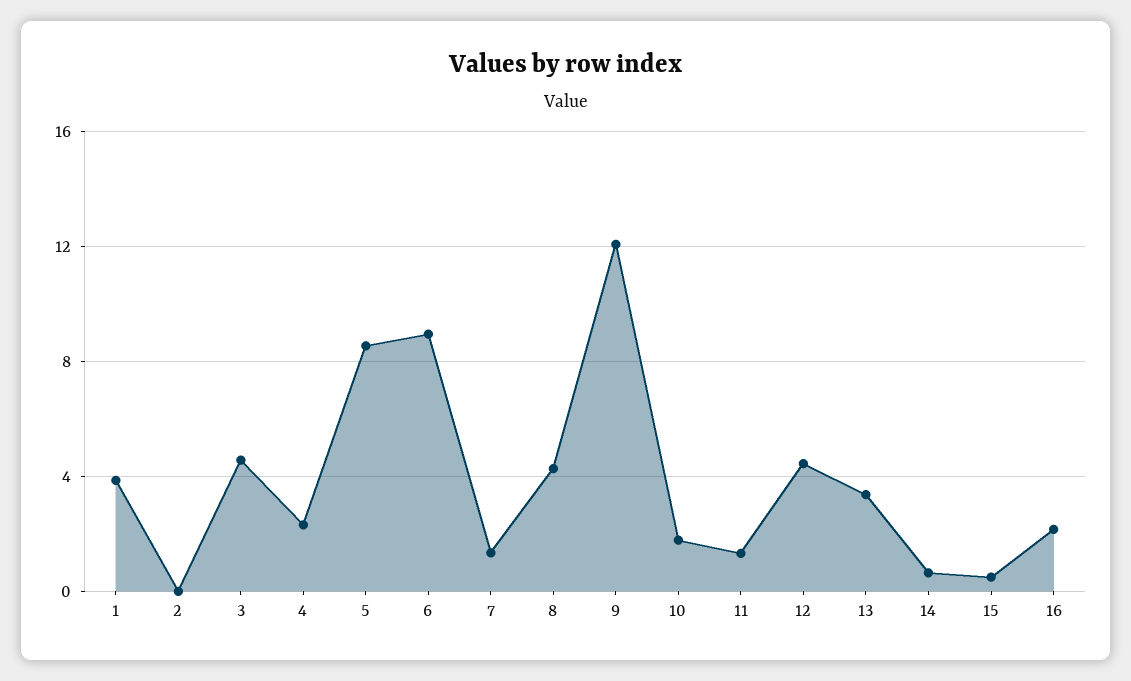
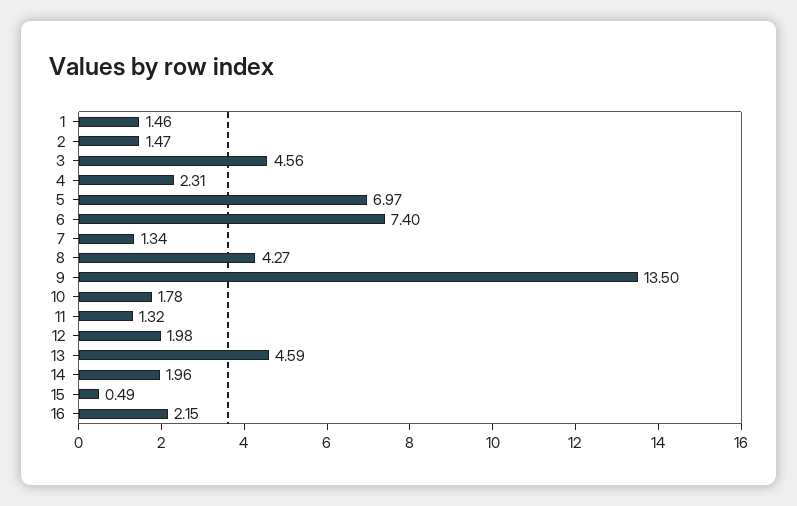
  {
-   "1": 4,
+   "1": 1.46,
-   "2": 0,
+   "2": 1.47,
    "3": 4.56,
    "4": 2.31,
-   "5": 8.5,
+   "5": 6.97,
-   "6": 9,
+   "6": 7.4,
    "7": 1.34,
    "8": 4.27,
-   "9": 12,
+   "9": 13.5,
    "10": 1.78,
    "11": 1.32,
-   "12": 4.5,
+   "12": 1.98,
-   "13": 3.5,
+   "13": 4.59,
-   "14": 0.5,
+   "14": 1.96,
    "15": 0.49,
    "16": 2.15
  }

